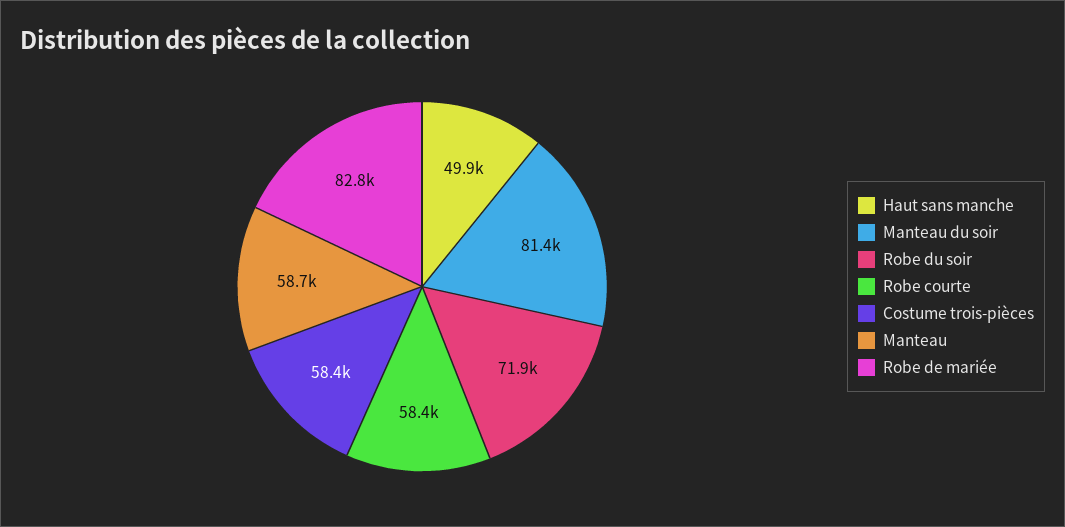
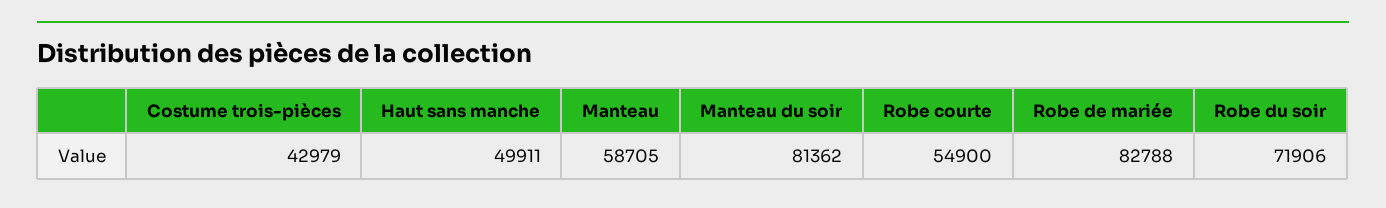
  {
    "Haut sans manche": 49911,
    "Manteau du soir": 81362,
    "Robe du soir": 71906,
-   "Robe courte": 58400,
+   "Robe courte": 54900,
-   "Costume trois-pièces": 58400,
+   "Costume trois-pièces": 42979,
    "Manteau": 58705,
    "Robe de mariée": 82788
  }

